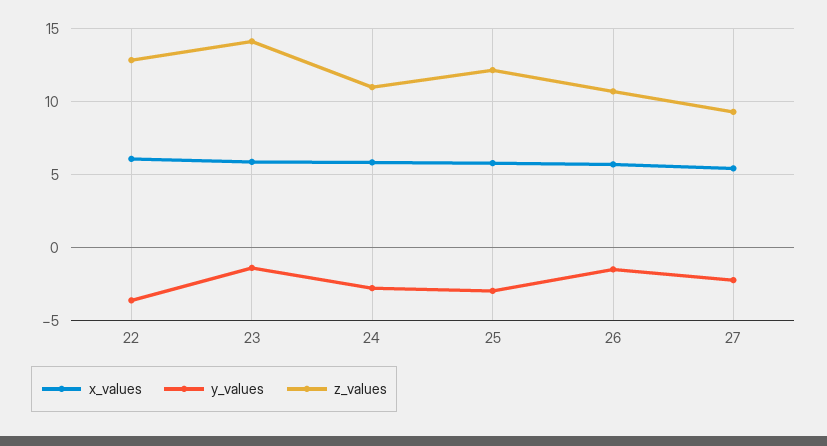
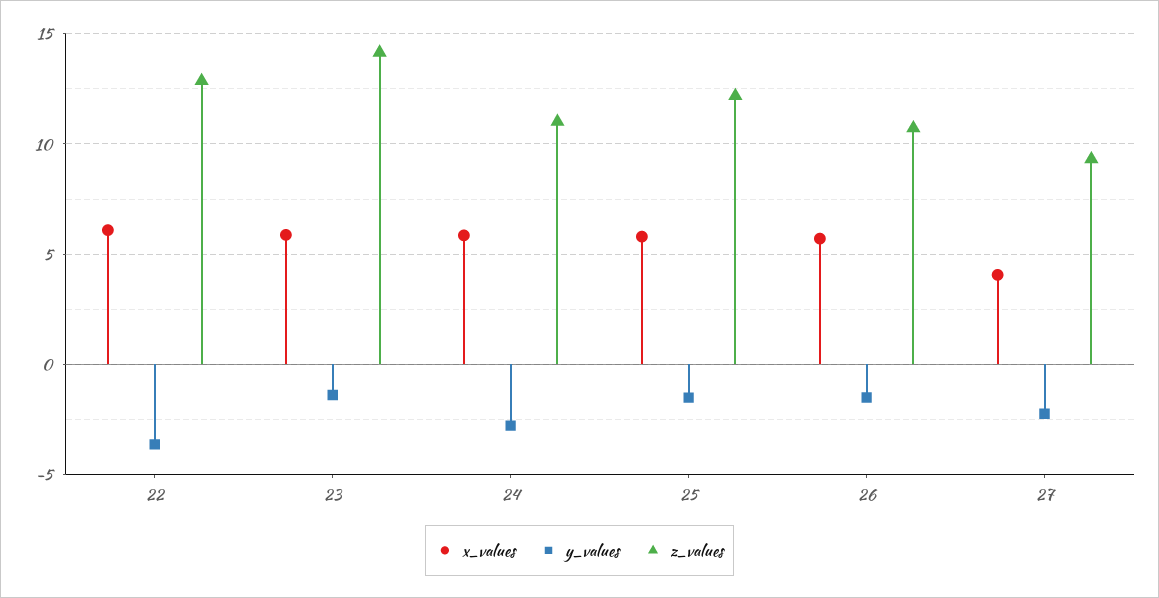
  {
    "x_values": {
      "22": 6,
      "23": 6,
      "24": 6,
      "25": 6,
      "26": 5.5,
-     "27": 5.5
+     "27": 4
    },
    "y_values": {
      "22": -3.5,
      "23": -1.5,
      "24": -3,
-     "25": -3,
+     "25": -1.5,
      "26": -1.5,
      "27": -2
    },
    "z_values": {
      "22": 13,
      "23": 14,
      "24": 11,
      "25": 12,
      "26": 10.5,
      "27": 9.5
    }
  }

